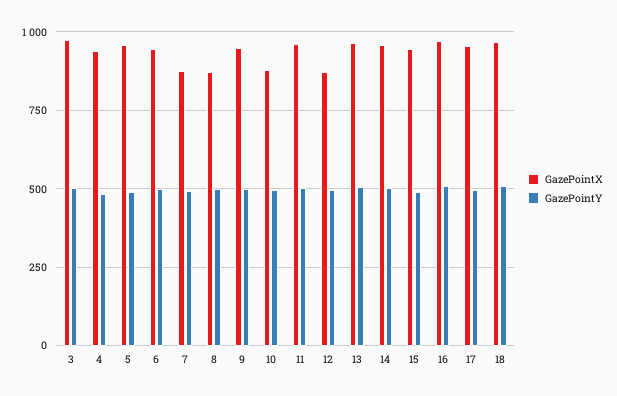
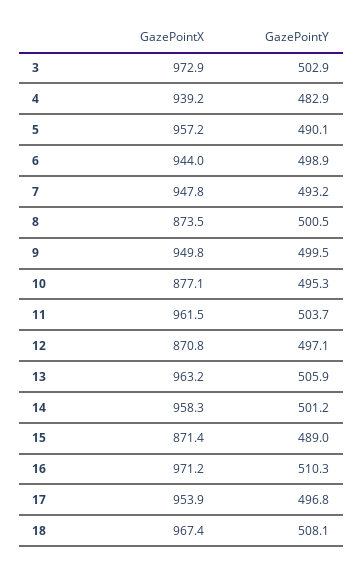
  {
    "GazePointX": {
      "3": 972.9,
      "4": 939.2,
      "5": 957.2,
      "6": 944,
-     "7": 875,
+     "7": 947.8,
      "8": 873.5,
      "9": 949.8,
      "10": 877.1,
      "11": 961.5,
      "12": 870.8,
      "13": 963.2,
      "14": 958.3,
-     "15": 950,
+     "15": 871.4,
      "16": 971.2,
      "17": 953.9,
      "18": 967.4
    },
    "GazePointY": {
      "3": 502.9,
      "4": 482.9,
      "5": 490.1,
      "6": 498.9,
      "7": 493.2,
      "8": 500.5,
      "9": 499.5,
      "10": 495.3,
      "11": 503.7,
      "12": 497.1,
      "13": 505.9,
      "14": 501.2,
      "15": 489,
      "16": 510.3,
      "17": 496.8,
      "18": 508.1
    }
  }

